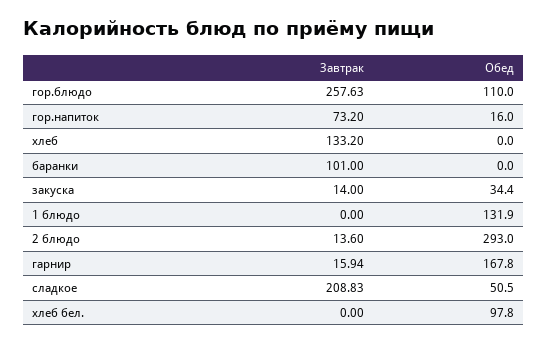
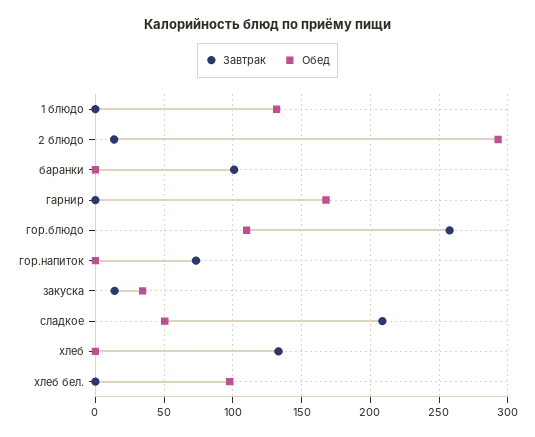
  {
    "Завтрак": {
      "гор.блюдо": 257.63,
      "гор.напиток": 73.2,
      "хлеб": 133.2,
      "баранки": 101,
      "закуска": 14,
      "1 блюдо": 0,
      "2 блюдо": 13.6,
-     "гарнир": 15.94,
+     "гарнир": 0,
      "сладкое": 208.83,
      "хлеб бел.": 0
    },
    "Обед": {
      "гор.блюдо": 110,
-     "гор.напиток": 16,
+     "гор.напиток": 0,
      "хлеб": 0,
      "баранки": 0,
      "закуска": 34.4,
      "1 блюдо": 131.9,
      "2 блюдо": 293,
      "гарнир": 167.8,
      "сладкое": 50.5,
      "хлеб бел.": 97.8
    }
  }

